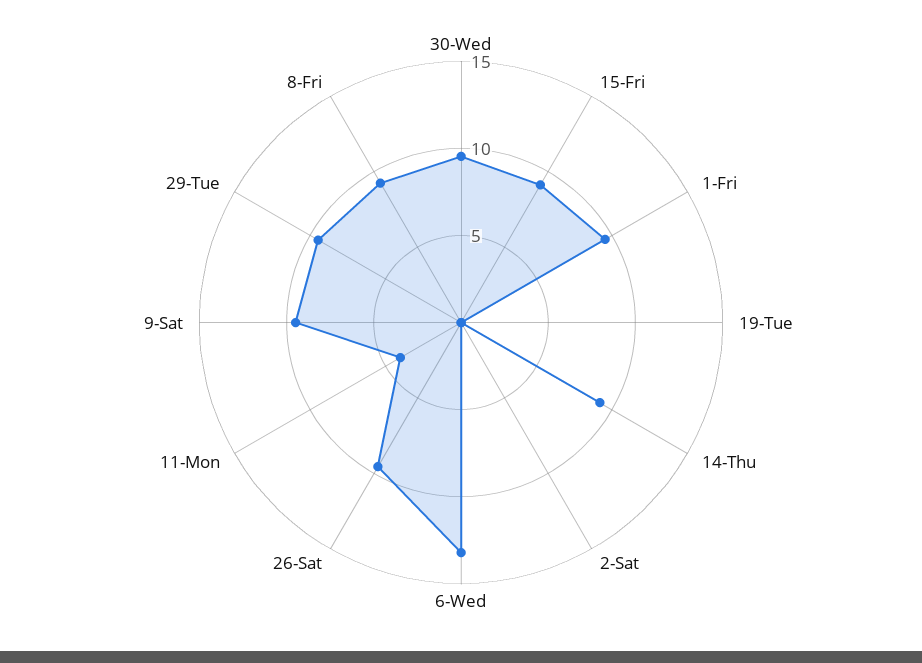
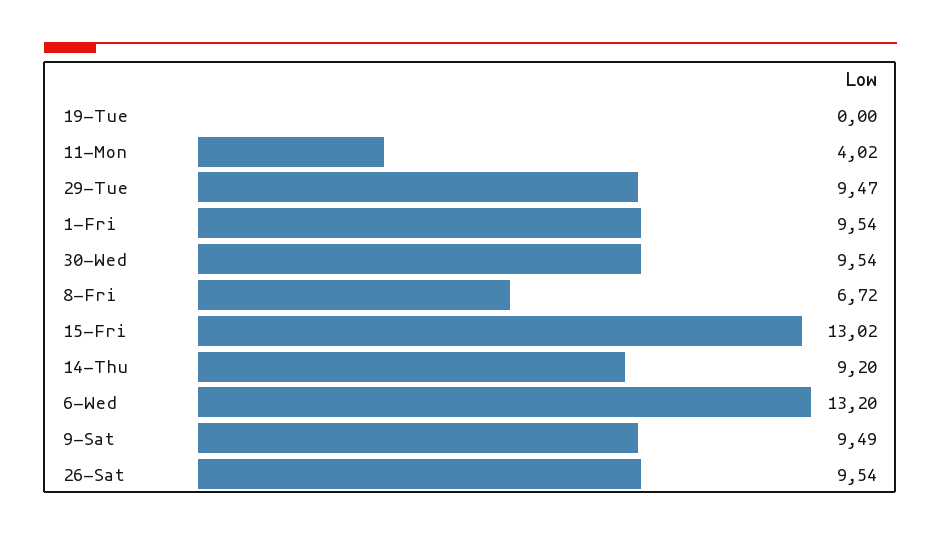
  {
    "30-Wed": 9.54,
-   "15-Fri": 9,
+   "15-Fri": 13.02,
    "1-Fri": 9.54,
    "19-Tue": 0,
    "14-Thu": 9.2,
-   "2-Sat": 0,
    "6-Wed": 13.2,
    "26-Sat": 9.54,
    "11-Mon": 4.02,
    "9-Sat": 9.49,
    "29-Tue": 9.47,
-   "8-Fri": 9
+   "8-Fri": 6.72
  }

